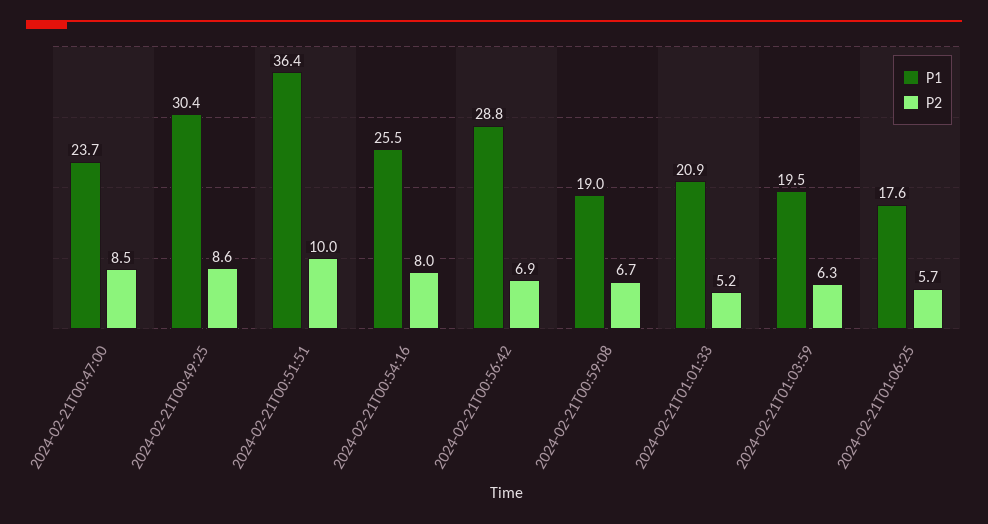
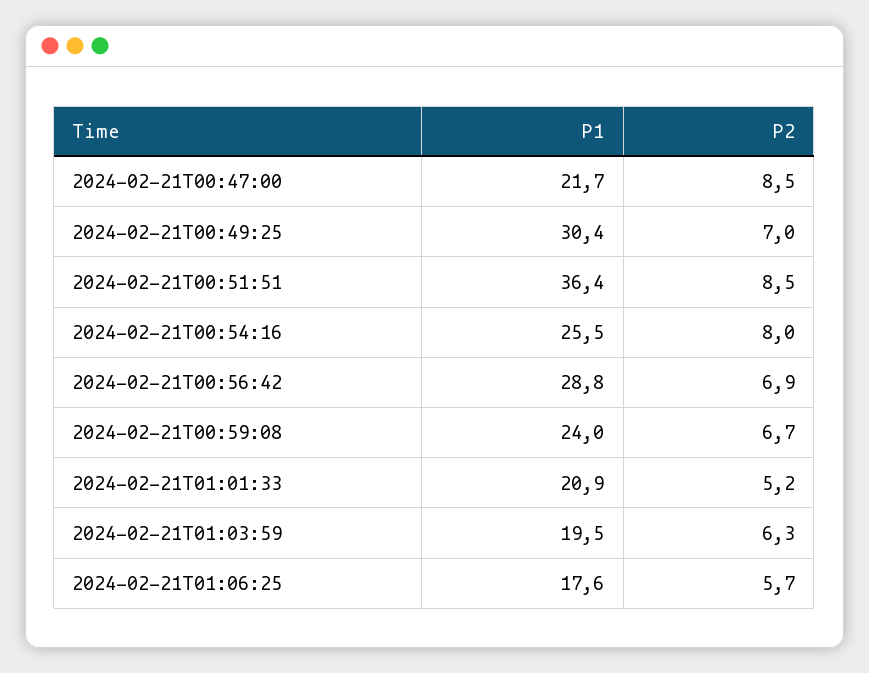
  {
    "P1": {
-     "2024-02-21T00:47:00": 23.7,
+     "2024-02-21T00:47:00": 21.7,
      "2024-02-21T00:49:25": 30.4,
      "2024-02-21T00:51:51": 36.4,
      "2024-02-21T00:54:16": 25.5,
      "2024-02-21T00:56:42": 28.8,
-     "2024-02-21T00:59:08": 19,
+     "2024-02-21T00:59:08": 24,
      "2024-02-21T01:01:33": 20.9,
      "2024-02-21T01:03:59": 19.5,
      "2024-02-21T01:06:25": 17.6
    },
    "P2": {
      "2024-02-21T00:47:00": 8.5,
-     "2024-02-21T00:49:25": 8.6,
+     "2024-02-21T00:49:25": 7,
-     "2024-02-21T00:51:51": 10,
+     "2024-02-21T00:51:51": 8.5,
      "2024-02-21T00:54:16": 8,
      "2024-02-21T00:56:42": 6.9,
      "2024-02-21T00:59:08": 6.7,
      "2024-02-21T01:01:33": 5.2,
      "2024-02-21T01:03:59": 6.3,
      "2024-02-21T01:06:25": 5.7
    }
  }

